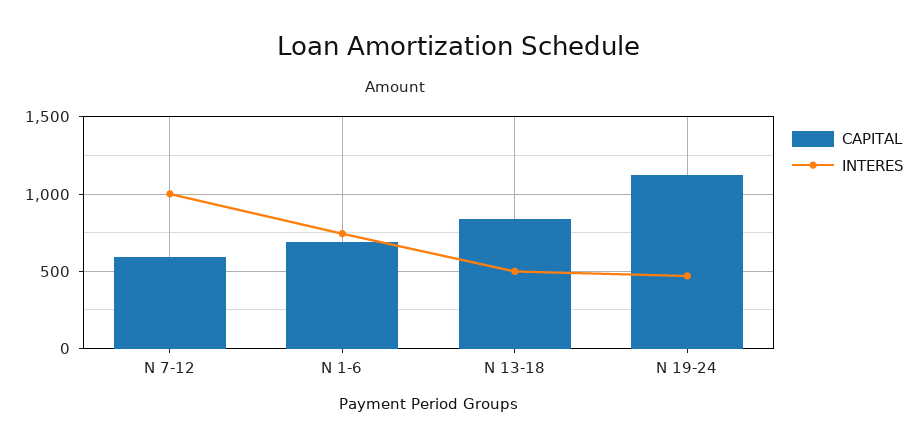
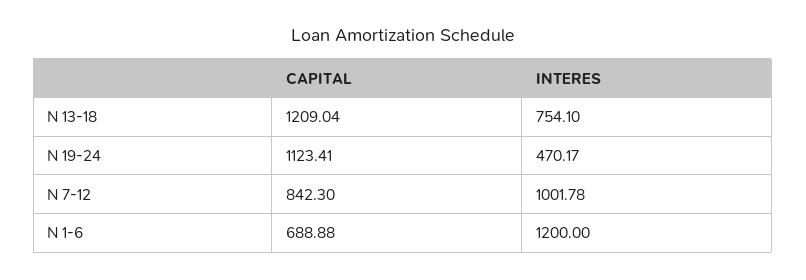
  {
    "CAPITAL": {
-     "N 7-12": 600,
+     "N 7-12": 842.3,
      "N 1-6": 688.88,
-     "N 13-18": 850,
+     "N 13-18": 1209.04,
      "N 19-24": 1123.41
    },
    "INTERES": {
      "N 7-12": 1001.78,
-     "N 1-6": 750,
+     "N 1-6": 1200,
-     "N 13-18": 500,
+     "N 13-18": 754.1,
      "N 19-24": 470.17
    }
  }

